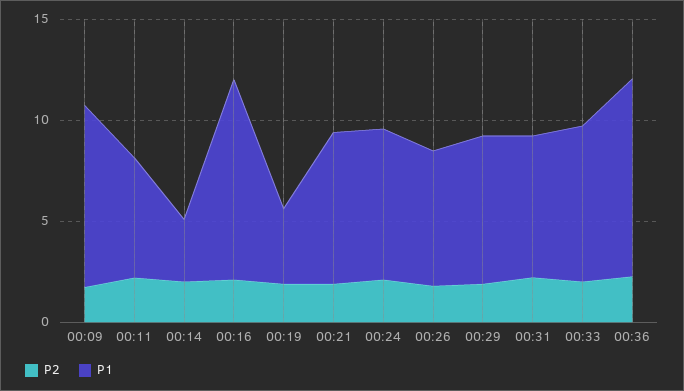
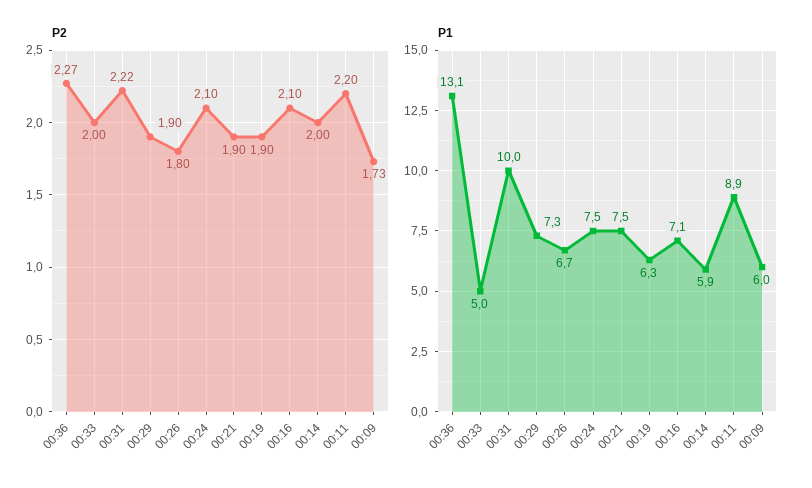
  {
    "P2": {
      "00:09": 1.73,
      "00:11": 2.2,
      "00:14": 2,
      "00:16": 2.1,
      "00:19": 1.9,
      "00:21": 1.9,
      "00:24": 2.1,
      "00:26": 1.8,
      "00:29": 1.9,
      "00:31": 2.22,
      "00:33": 2,
      "00:36": 2.27
    },
    "P1": {
-     "00:09": 9,
+     "00:09": 6,
-     "00:11": 6,
+     "00:11": 8.9,
-     "00:14": 3,
+     "00:14": 5.9,
-     "00:16": 10,
+     "00:16": 7.1,
-     "00:19": 4,
+     "00:19": 6.3,
      "00:21": 7.5,
      "00:24": 7.5,
      "00:26": 6.7,
      "00:29": 7.3,
-     "00:31": 7,
+     "00:31": 10,
-     "00:33": 8,
+     "00:33": 5,
-     "00:36": 10
+     "00:36": 13.1
    }
  }

